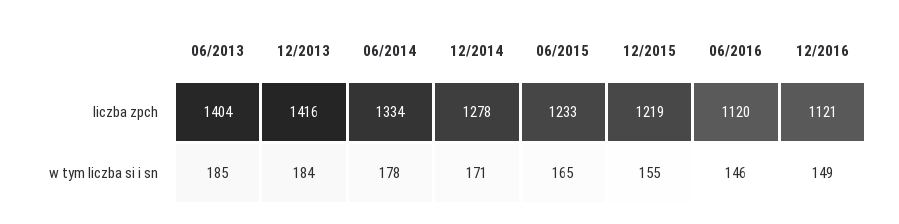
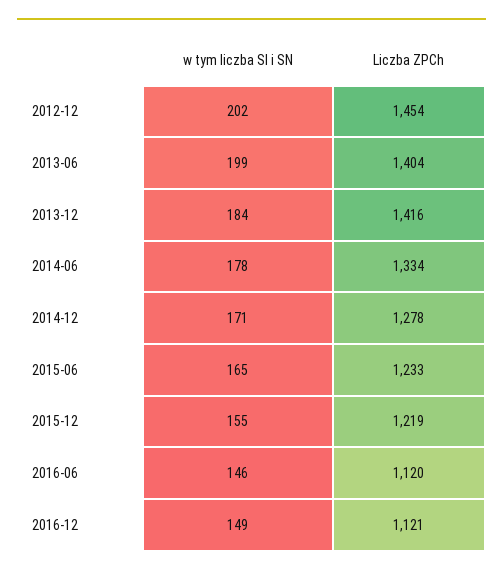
  {
    "06/2013": {
      "liczba zpch": 1404,
-     "w tym liczba si i sn": 185
+     "w tym liczba si i sn": 199
    },
    "12/2013": {
      "liczba zpch": 1416,
      "w tym liczba si i sn": 184
    },
    "06/2014": {
      "liczba zpch": 1334,
      "w tym liczba si i sn": 178
    },
    "12/2014": {
      "liczba zpch": 1278,
      "w tym liczba si i sn": 171
    },
    "06/2015": {
      "liczba zpch": 1233,
      "w tym liczba si i sn": 165
    },
    "12/2015": {
      "liczba zpch": 1219,
      "w tym liczba si i sn": 155
    },
    "06/2016": {
      "liczba zpch": 1120,
      "w tym liczba si i sn": 146
    },
    "12/2016": {
      "liczba zpch": 1121,
      "w tym liczba si i sn": 149
-   }
+   },
+   "2012-12": {
+     "w tym liczba si i sn": 202,
+     "liczba zpch": 1454
+   }
  }

